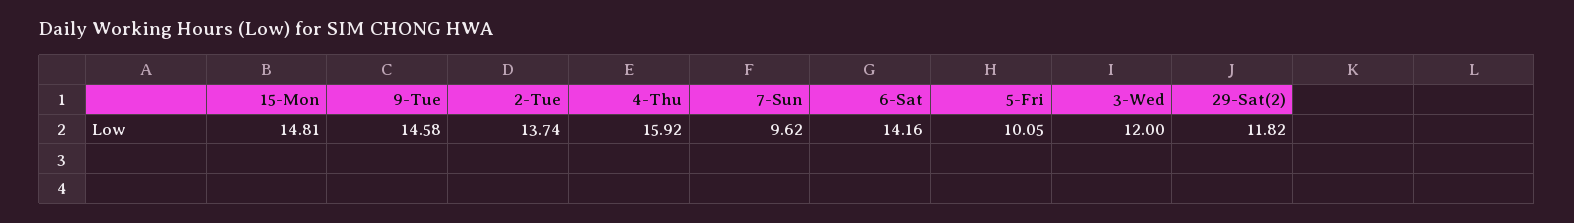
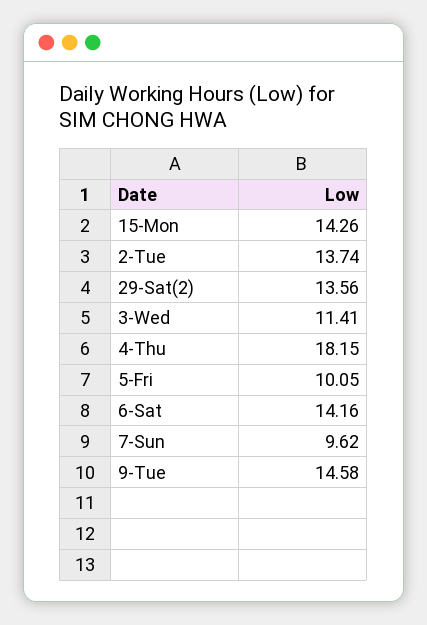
  {
-   "15-Mon": 14.81,
+   "15-Mon": 14.26,
    "9-Tue": 14.58,
    "2-Tue": 13.74,
-   "4-Thu": 15.92,
+   "4-Thu": 18.15,
    "7-Sun": 9.62,
    "6-Sat": 14.16,
    "5-Fri": 10.05,
-   "3-Wed": 12,
+   "3-Wed": 11.41,
-   "29-Sat(2)": 11.82
+   "29-Sat(2)": 13.56
  }

